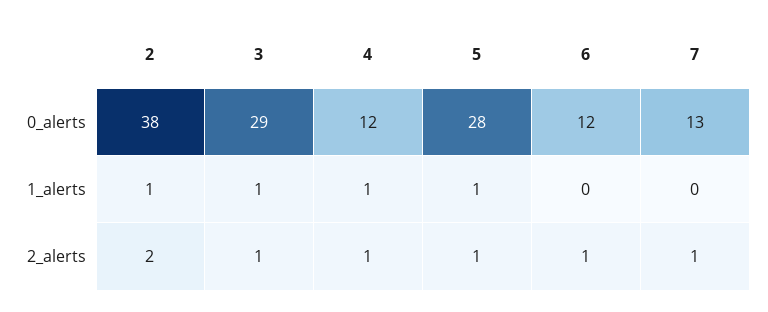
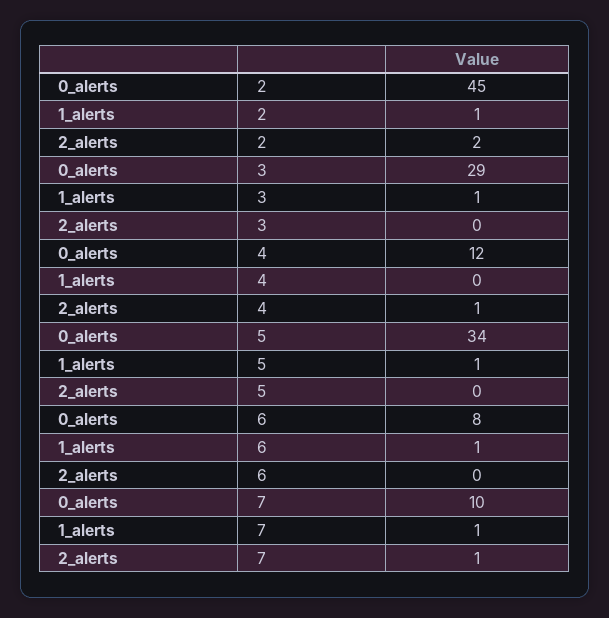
  {
    "2": {
-     "0_alerts": 38,
+     "0_alerts": 45,
      "1_alerts": 1,
      "2_alerts": 2
    },
    "3": {
      "0_alerts": 29,
      "1_alerts": 1,
-     "2_alerts": 1
+     "2_alerts": 0
    },
    "4": {
      "0_alerts": 12,
-     "1_alerts": 1,
+     "1_alerts": 0,
      "2_alerts": 1
    },
    "5": {
-     "0_alerts": 28,
+     "0_alerts": 34,
      "1_alerts": 1,
-     "2_alerts": 1
+     "2_alerts": 0
    },
    "6": {
-     "0_alerts": 12,
+     "0_alerts": 8,
-     "1_alerts": 0,
+     "1_alerts": 1,
-     "2_alerts": 1
+     "2_alerts": 0
    },
    "7": {
-     "0_alerts": 13,
+     "0_alerts": 10,
-     "1_alerts": 0,
+     "1_alerts": 1,
      "2_alerts": 1
    }
  }

